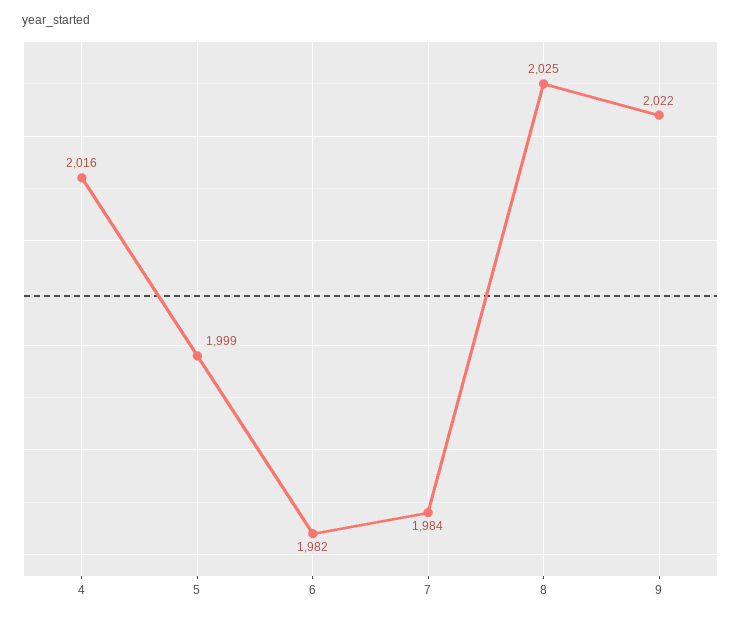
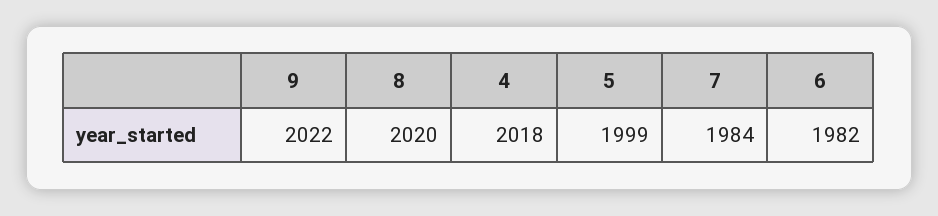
  {
-   "4": 2016,
+   "4": 2018,
    "5": 1999,
    "6": 1982,
    "7": 1984,
-   "8": 2025,
+   "8": 2020,
    "9": 2022
  }

